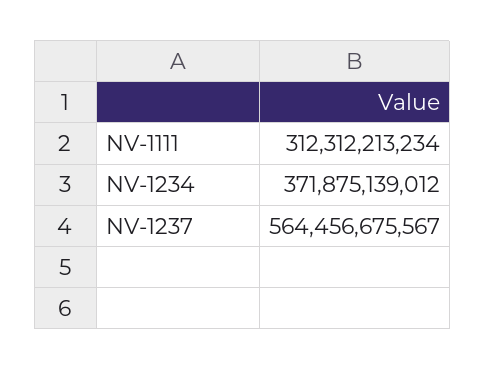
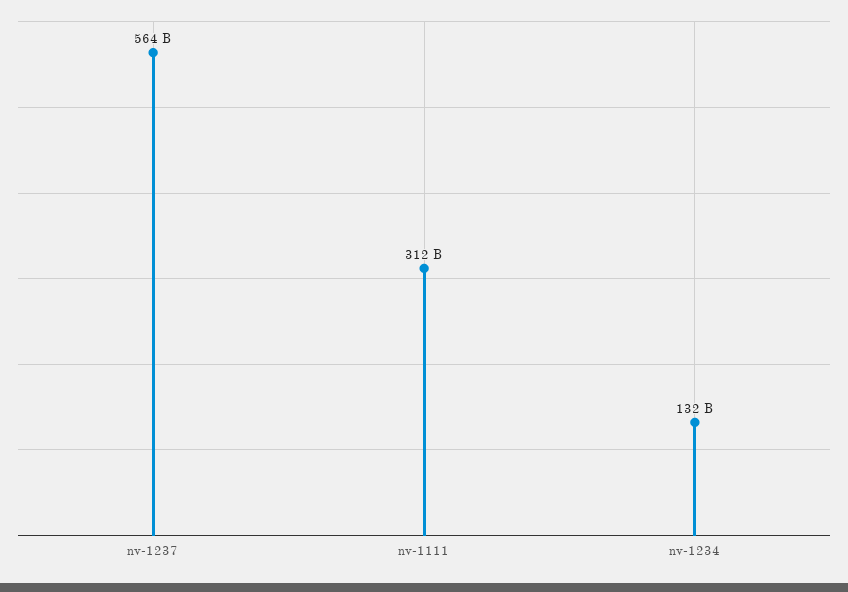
  {
    "NV-1111": 312312213234,
-   "NV-1234": 371875139012,
+   "NV-1234": 132000000000,
    "NV-1237": 564456675567
  }

